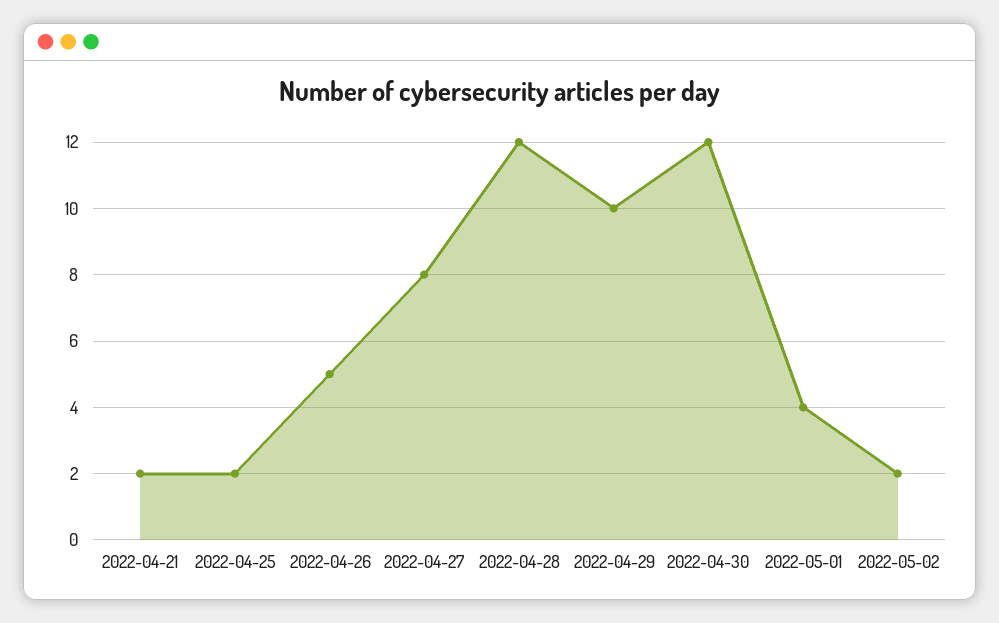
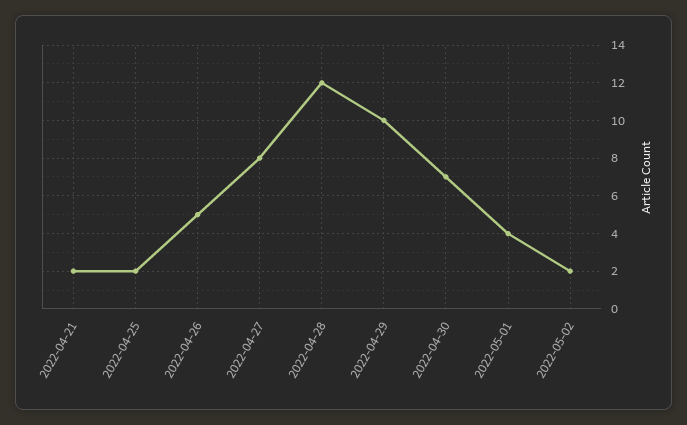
  {
    "2022-04-21": 2,
    "2022-04-25": 2,
    "2022-04-26": 5,
    "2022-04-27": 8,
    "2022-04-28": 12,
    "2022-04-29": 10,
-   "2022-04-30": 12,
+   "2022-04-30": 7,
    "2022-05-01": 4,
    "2022-05-02": 2
  }

